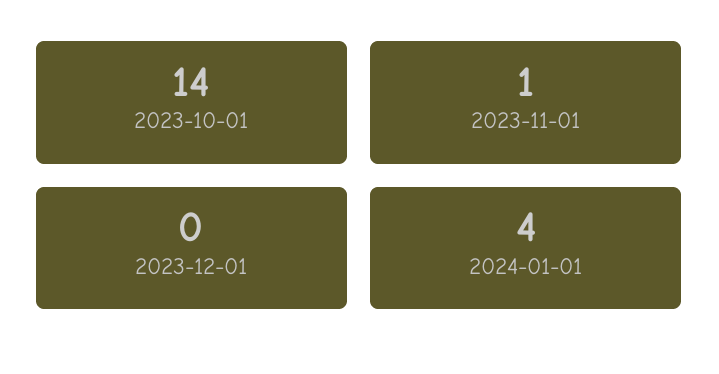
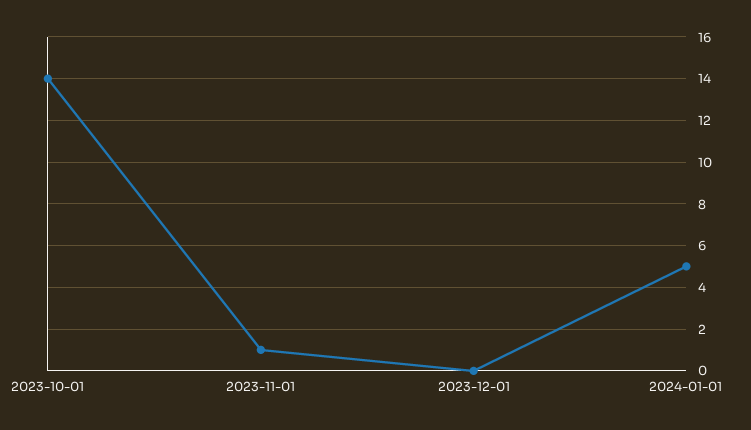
  {
    "2023-10-01": 14,
    "2023-11-01": 1,
    "2023-12-01": 0,
-   "2024-01-01": 4
+   "2024-01-01": 5
  }

